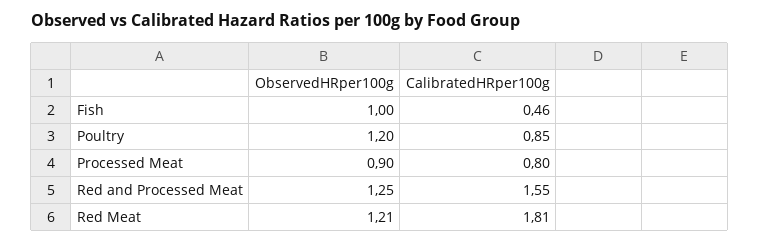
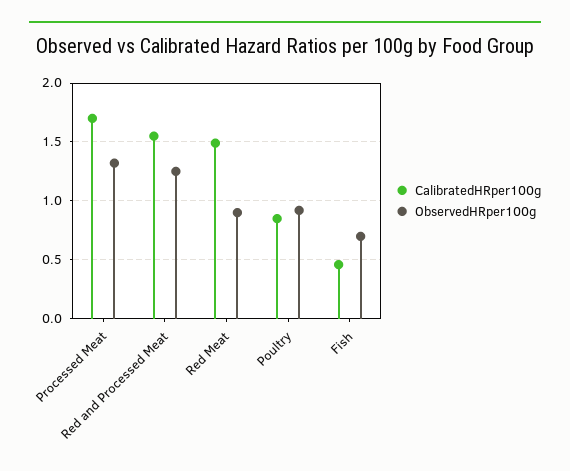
  {
    "ObservedHRper100g": {
-     "Fish": 1,
+     "Fish": 0.7,
-     "Poultry": 1.2,
+     "Poultry": 0.9,
-     "Processed Meat": 0.9,
+     "Processed Meat": 1.3,
      "Red and Processed Meat": 1.25,
-     "Red Meat": 1.21
+     "Red Meat": 0.9
    },
    "CalibratedHRper100g": {
      "Fish": 0.46,
      "Poultry": 0.85,
-     "Processed Meat": 0.8,
+     "Processed Meat": 1.7,
      "Red and Processed Meat": 1.55,
-     "Red Meat": 1.81
+     "Red Meat": 1.5
    }
  }

